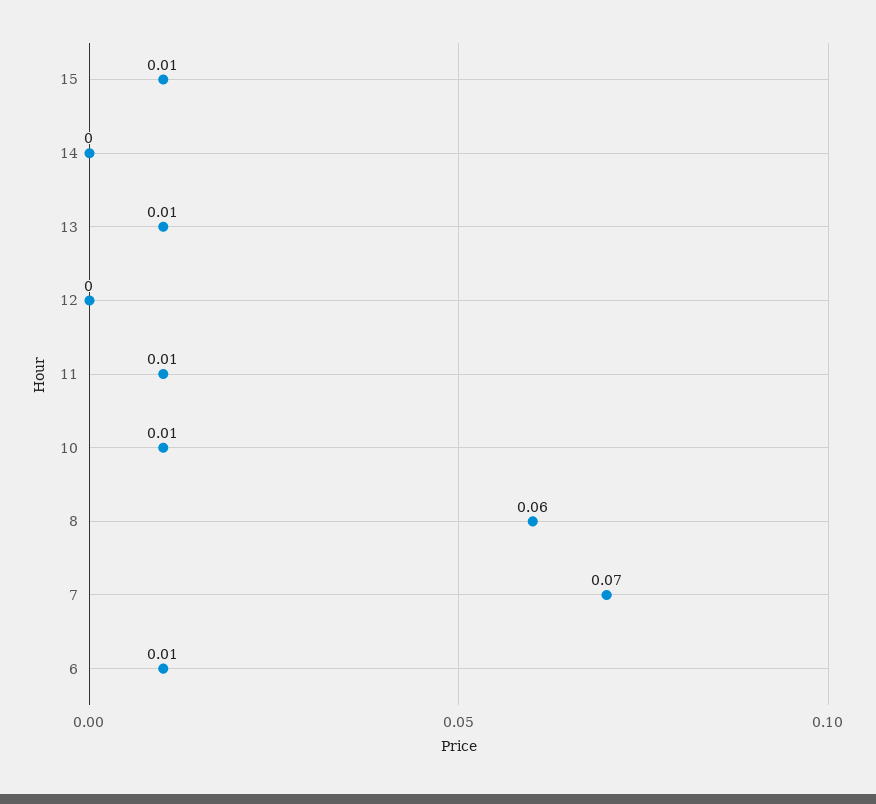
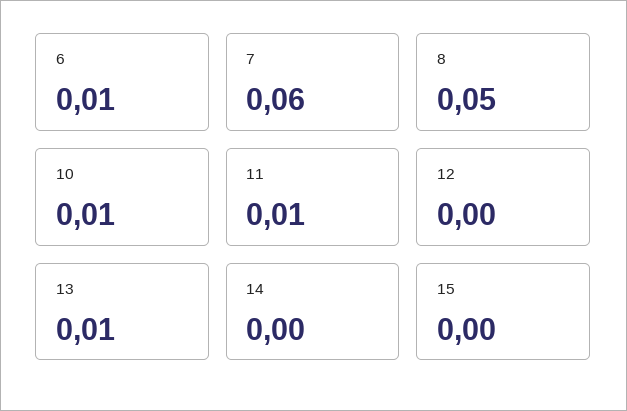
  {
-   "15": 0.01,
+   "15": 0,
    "14": 0,
    "13": 0.01,
    "12": 0,
    "11": 0.01,
    "10": 0.01,
-   "8": 0.06,
+   "8": 0.05,
-   "7": 0.07,
+   "7": 0.06,
    "6": 0.01
  }

